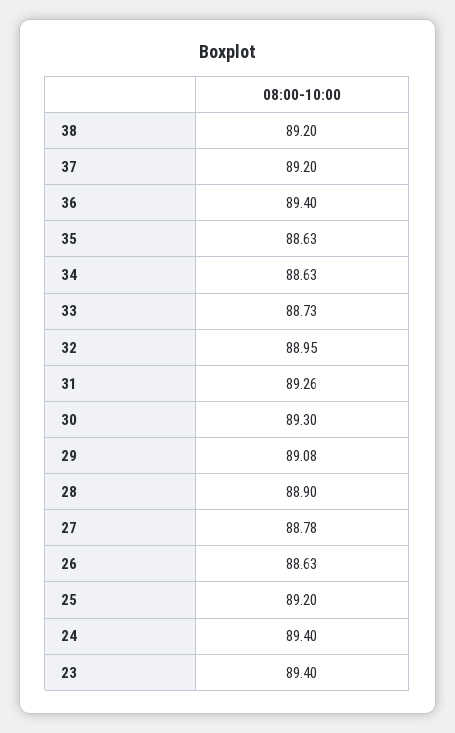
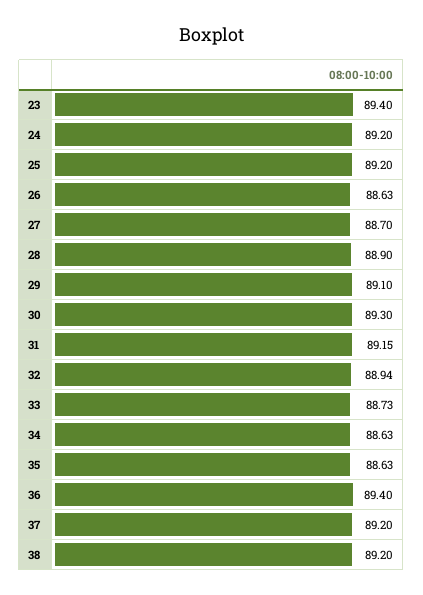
  {
    "38": 89.2,
    "37": 89.2,
    "36": 89.4,
    "35": 88.63,
    "34": 88.63,
    "33": 88.73,
-   "32": 88.95,
+   "32": 88.94,
-   "31": 89.26,
+   "31": 89.15,
    "30": 89.3,
-   "29": 89.08,
+   "29": 89.1,
    "28": 88.9,
-   "27": 88.78,
+   "27": 88.7,
    "26": 88.63,
    "25": 89.2,
-   "24": 89.4,
+   "24": 89.2,
    "23": 89.4
  }

